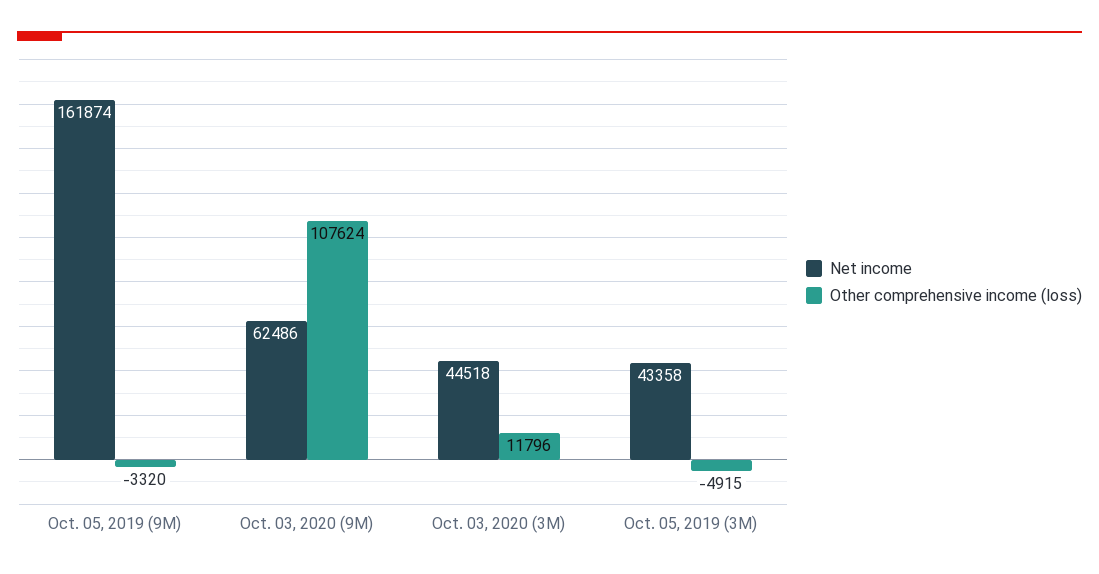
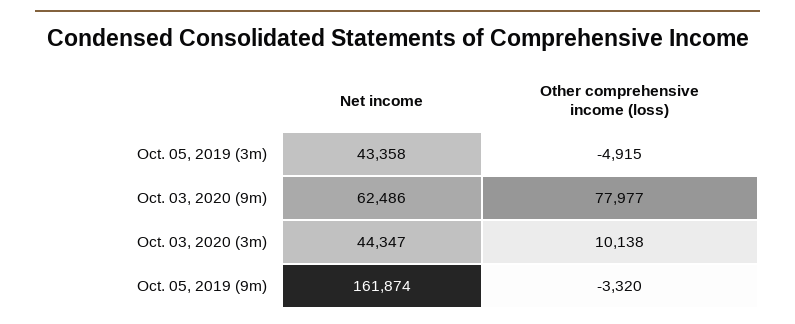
  {
    "Net income": {
      "Oct. 05, 2019 (9M)": 161874,
      "Oct. 03, 2020 (9M)": 62486,
-     "Oct. 03, 2020 (3M)": 44518,
+     "Oct. 03, 2020 (3M)": 44347,
      "Oct. 05, 2019 (3M)": 43358
    },
    "Other comprehensive income (loss)": {
      "Oct. 05, 2019 (9M)": -3320,
-     "Oct. 03, 2020 (9M)": 107624,
+     "Oct. 03, 2020 (9M)": 77977,
-     "Oct. 03, 2020 (3M)": 11796,
+     "Oct. 03, 2020 (3M)": 10138,
      "Oct. 05, 2019 (3M)": -4915
    }
  }

